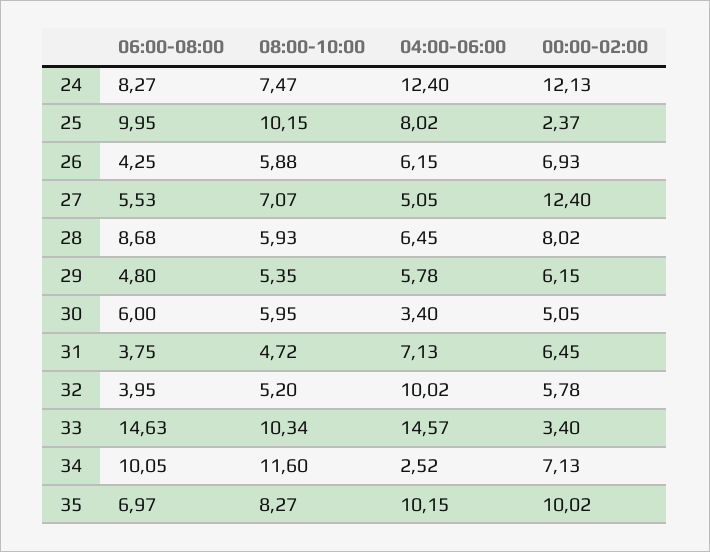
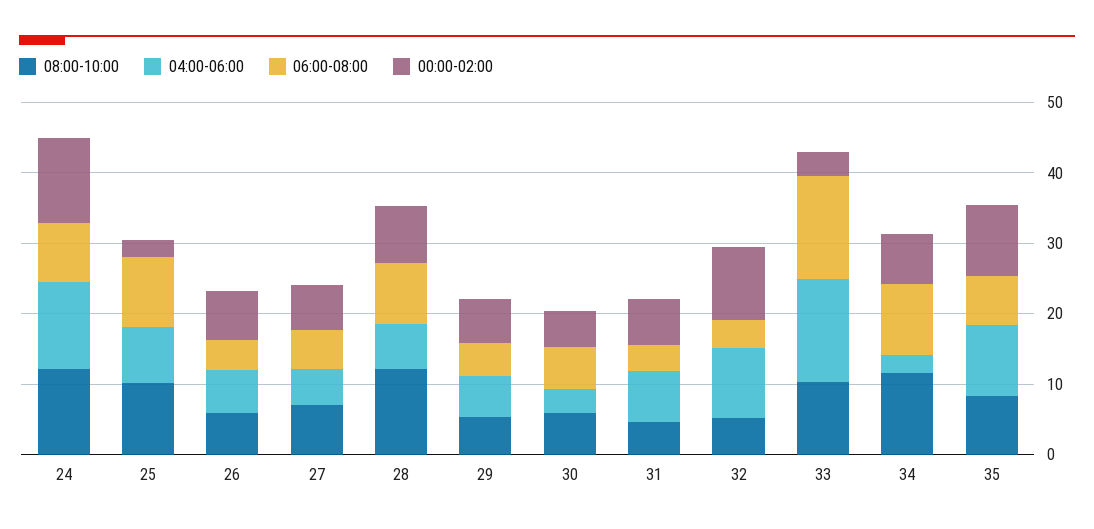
  {
    "06:00-08:00": {
      "24": 8.27,
      "25": 9.95,
      "26": 4.25,
      "27": 5.53,
      "28": 8.68,
      "29": 4.8,
      "30": 6,
      "31": 3.75,
      "32": 3.95,
      "33": 14.63,
      "34": 10.05,
      "35": 6.97
    },
    "08:00-10:00": {
-     "24": 7.47,
+     "24": 12,
      "25": 10.15,
      "26": 5.88,
      "27": 7.07,
-     "28": 5.93,
+     "28": 12,
      "29": 5.35,
      "30": 5.95,
      "31": 4.72,
      "32": 5.2,
      "33": 10.34,
      "34": 11.6,
      "35": 8.27
    },
    "04:00-06:00": {
      "24": 12.4,
      "25": 8.02,
      "26": 6.15,
      "27": 5.05,
      "28": 6.45,
      "29": 5.78,
      "30": 3.4,
      "31": 7.13,
      "32": 10.02,
      "33": 14.57,
      "34": 2.52,
      "35": 10.15
    },
    "00:00-02:00": {
      "24": 12.13,
      "25": 2.37,
      "26": 6.93,
-     "27": 12.4,
+     "27": 6,
      "28": 8.02,
      "29": 6.15,
      "30": 5.05,
      "31": 6.45,
-     "32": 5.78,
+     "32": 10,
      "33": 3.4,
      "34": 7.13,
      "35": 10.02
    }
  }

